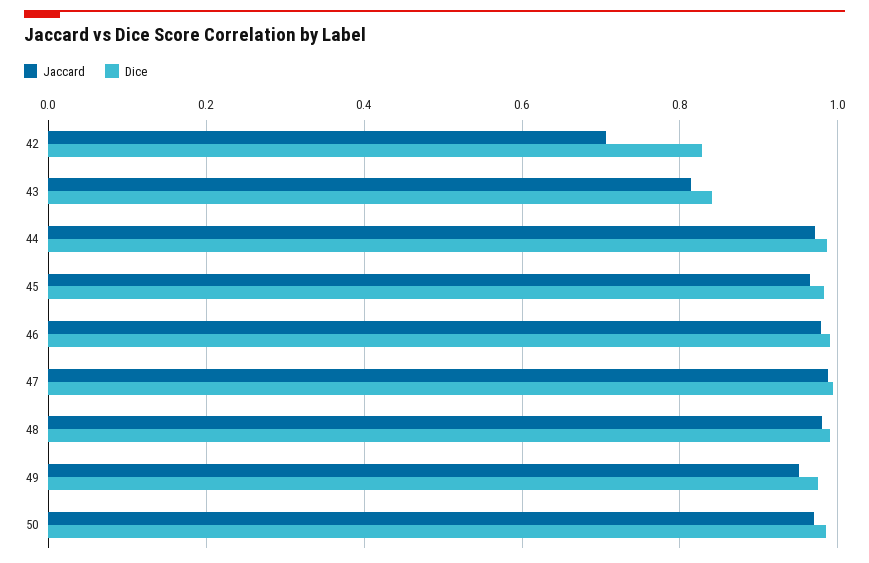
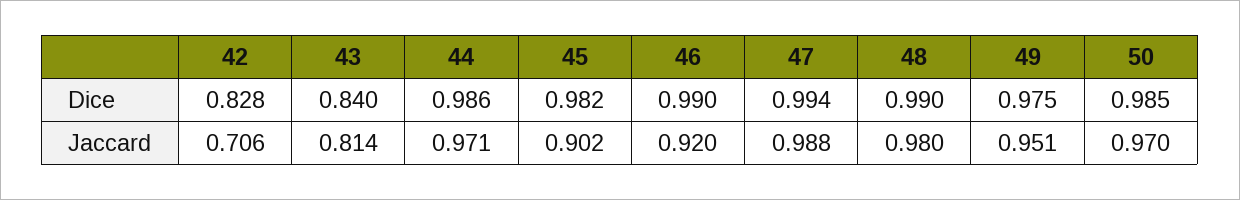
  {
    "Jaccard": {
      "42": 0.706,
      "43": 0.814,
      "44": 0.971,
-     "45": 0.96,
+     "45": 0.902,
-     "46": 0.98,
+     "46": 0.92,
      "47": 0.988,
      "48": 0.98,
      "49": 0.951,
      "50": 0.97
    },
    "Dice": {
      "42": 0.828,
      "43": 0.84,
      "44": 0.986,
      "45": 0.982,
      "46": 0.99,
      "47": 0.994,
      "48": 0.99,
      "49": 0.975,
      "50": 0.985
    }
  }

